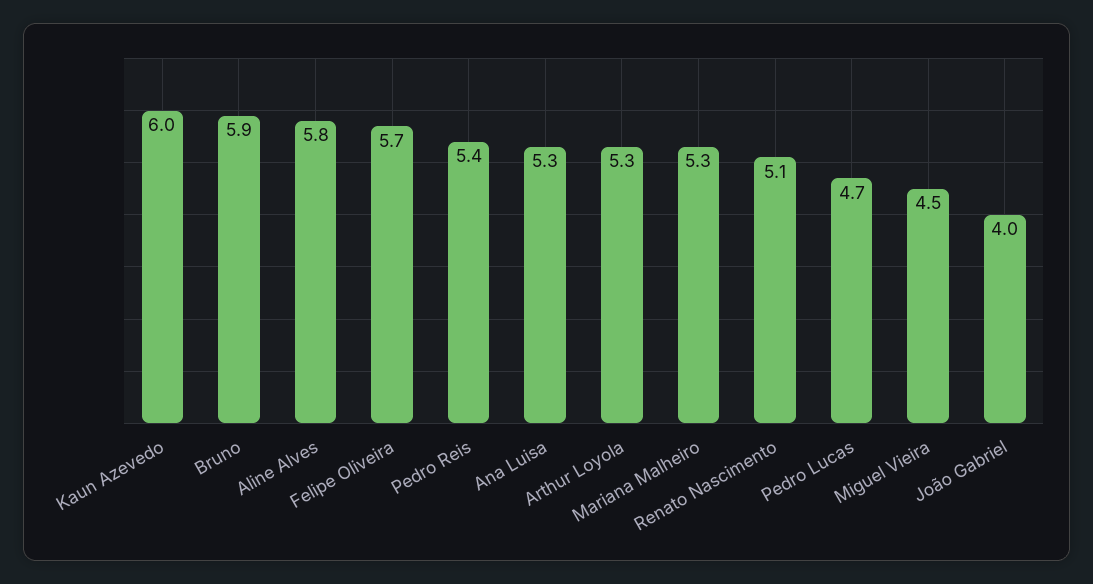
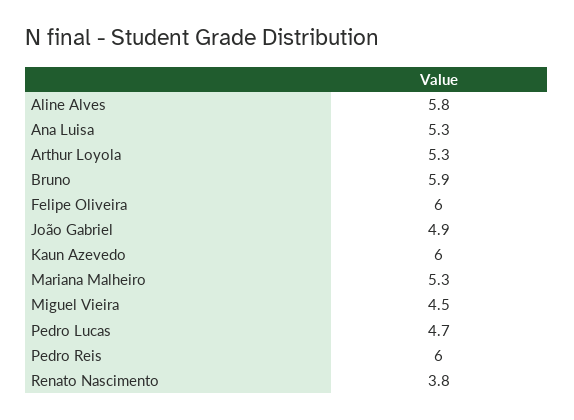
  {
    "Kaun Azevedo": 6,
    "Bruno": 5.9,
    "Aline Alves": 5.8,
-   "Felipe Oliveira": 5.7,
+   "Felipe Oliveira": 6,
-   "Pedro Reis": 5.4,
+   "Pedro Reis": 6,
    "Ana Luisa": 5.3,
    "Arthur Loyola": 5.3,
    "Mariana Malheiro": 5.3,
-   "Renato Nascimento": 5.1,
+   "Renato Nascimento": 3.8,
    "Pedro Lucas": 4.7,
    "Miguel Vieira": 4.5,
-   "João Gabriel": 4
+   "João Gabriel": 4.9
  }

